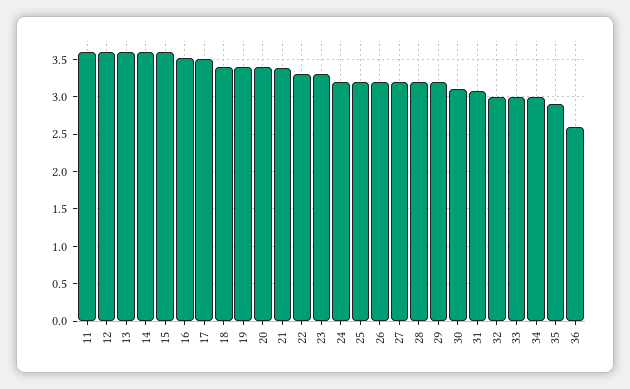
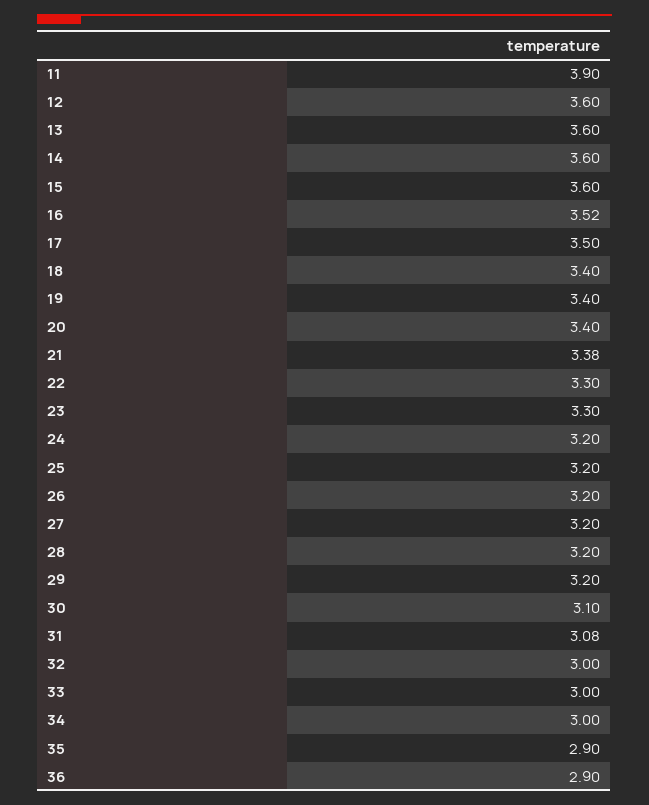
  {
-   "11": 3.6,
+   "11": 3.9,
    "12": 3.6,
    "13": 3.6,
    "14": 3.6,
    "15": 3.6,
    "16": 3.52,
    "17": 3.5,
    "18": 3.4,
    "19": 3.4,
    "20": 3.4,
    "21": 3.38,
    "22": 3.3,
    "23": 3.3,
    "24": 3.2,
    "25": 3.2,
    "26": 3.2,
    "27": 3.2,
    "28": 3.2,
    "29": 3.2,
    "30": 3.1,
    "31": 3.08,
    "32": 3,
    "33": 3,
    "34": 3,
    "35": 2.9,
-   "36": 2.6
+   "36": 2.9
  }

